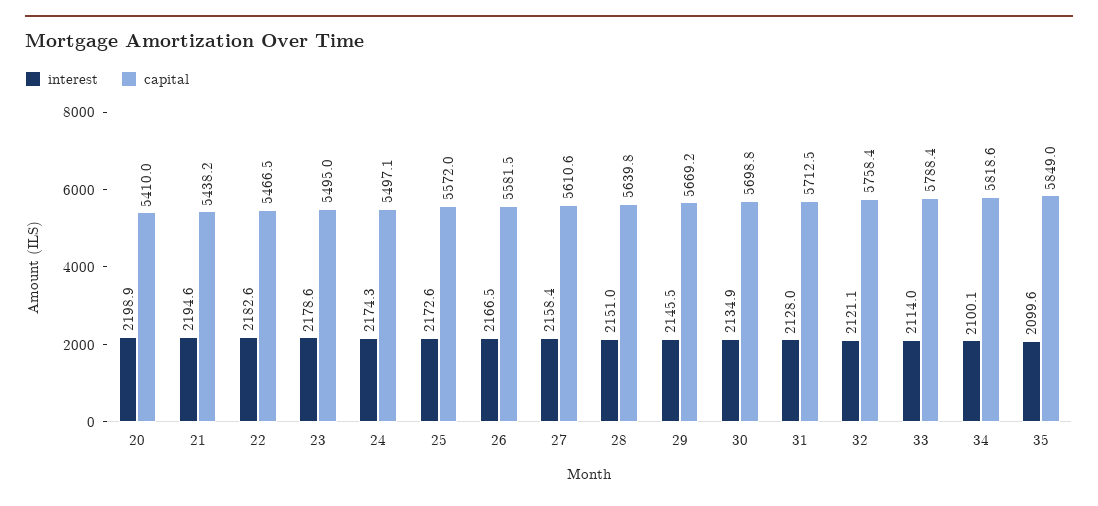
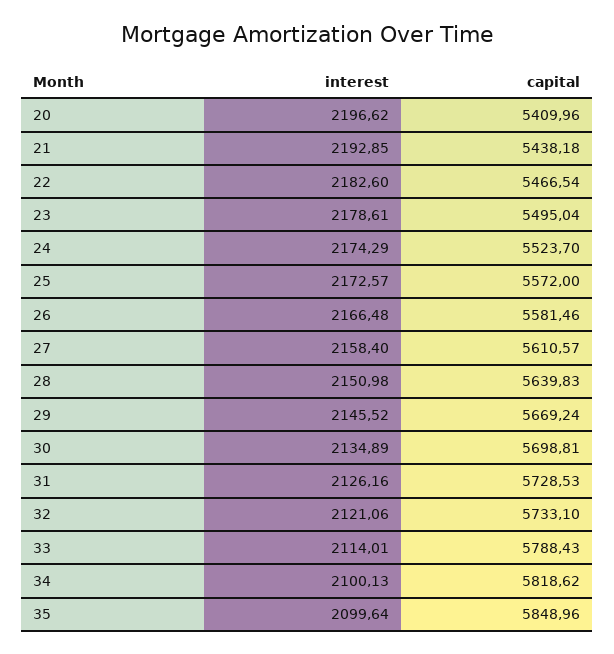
  {
    "interest": {
-     "20": 2198.9,
+     "20": 2196.62,
-     "21": 2194.6,
+     "21": 2192.85,
      "22": 2182.6,
      "23": 2178.61,
      "24": 2174.29,
      "25": 2172.57,
      "26": 2166.48,
      "27": 2158.4,
      "28": 2150.98,
      "29": 2145.52,
      "30": 2134.89,
-     "31": 2128,
+     "31": 2126.16,
      "32": 2121.06,
      "33": 2114.01,
      "34": 2100.13,
      "35": 2099.64
    },
    "capital": {
      "20": 5409.96,
      "21": 5438.18,
      "22": 5466.54,
      "23": 5495.04,
-     "24": 5497.1,
+     "24": 5523.7,
      "25": 5572,
      "26": 5581.46,
      "27": 5610.57,
      "28": 5639.83,
      "29": 5669.24,
      "30": 5698.81,
-     "31": 5712.5,
+     "31": 5728.53,
-     "32": 5758.4,
+     "32": 5733.1,
      "33": 5788.43,
      "34": 5818.62,
      "35": 5848.96
    }
  }

